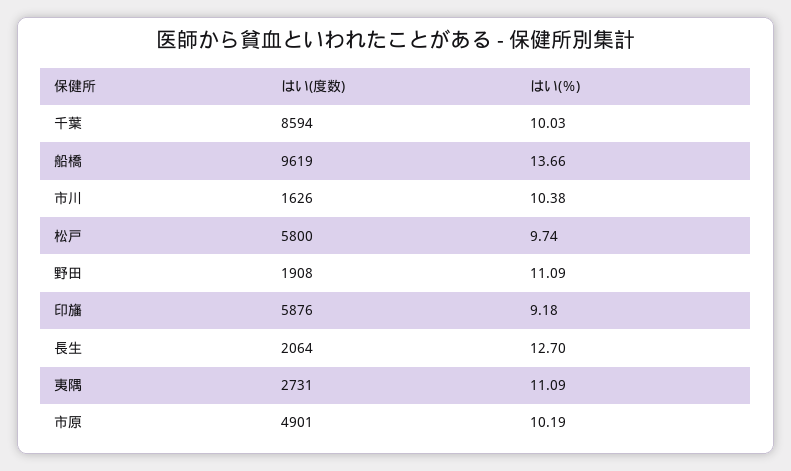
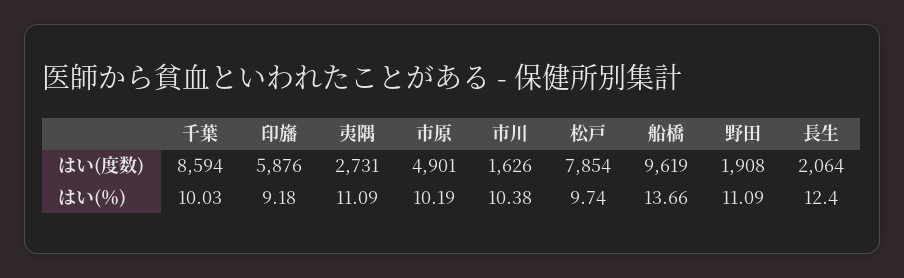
  {
    "はい(度数)": {
      "千葉": 8594,
      "船橋": 9619,
      "市川": 1626,
-     "松戸": 5800,
+     "松戸": 7854,
      "野田": 1908,
      "印旛": 5876,
      "長生": 2064,
      "夷隅": 2731,
      "市原": 4901
    },
    "はい(％)": {
      "千葉": 10.03,
      "船橋": 13.66,
      "市川": 10.38,
      "松戸": 9.74,
      "野田": 11.09,
      "印旛": 9.18,
-     "長生": 12.7,
+     "長生": 12.4,
      "夷隅": 11.09,
      "市原": 10.19
    }
  }

